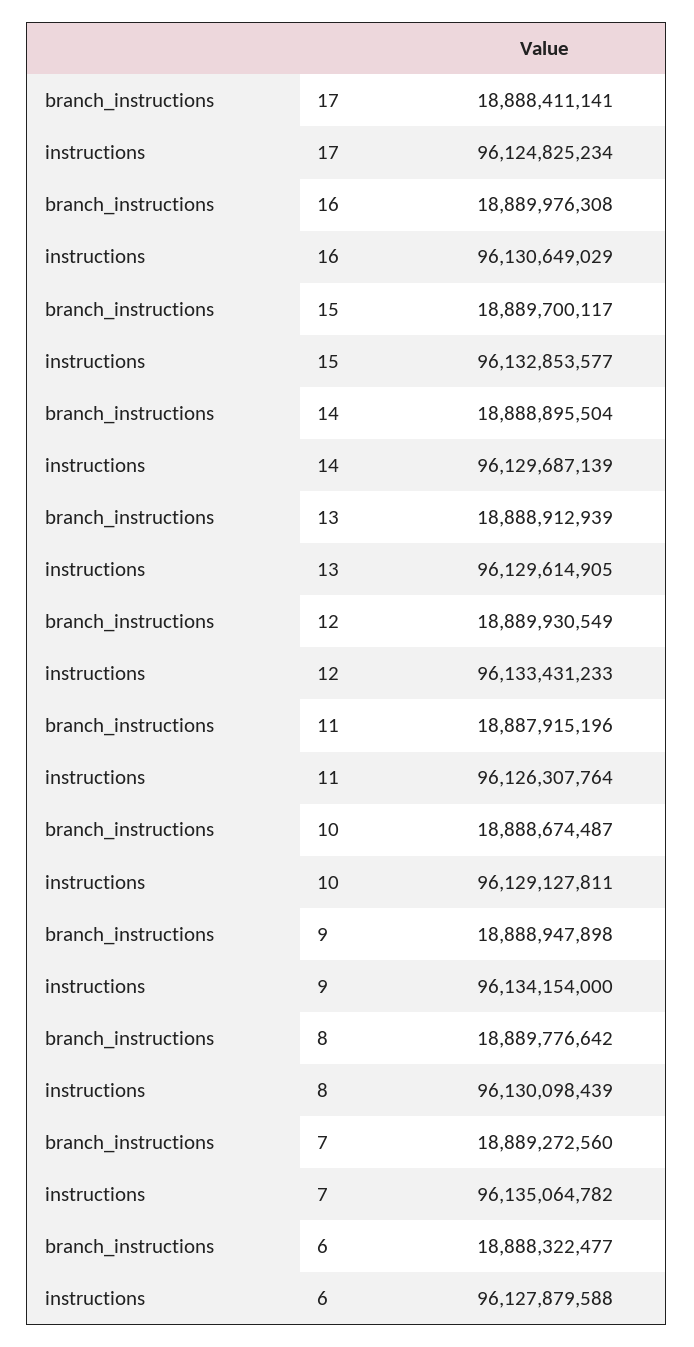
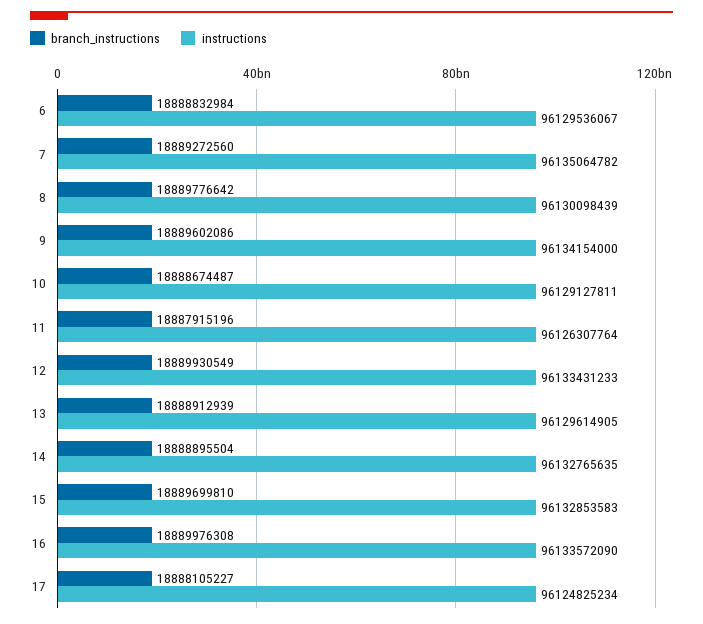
  {
    "branch_instructions": {
-     "17": 18888411141,
+     "17": 18888105227,
      "16": 18889976308,
-     "15": 18889700117,
+     "15": 18889699810,
      "14": 18888895504,
      "13": 18888912939,
      "12": 18889930549,
      "11": 18887915196,
      "10": 18888674487,
-     "9": 18888947898,
+     "9": 18889602086,
      "8": 18889776642,
      "7": 18889272560,
-     "6": 18888322477
+     "6": 18888832984
    },
    "instructions": {
      "17": 96124825234,
-     "16": 96130649029,
+     "16": 96133572090,
-     "15": 96132853577,
+     "15": 96132853583,
-     "14": 96129687139,
+     "14": 96132765635,
      "13": 96129614905,
      "12": 96133431233,
      "11": 96126307764,
      "10": 96129127811,
      "9": 96134154000,
      "8": 96130098439,
      "7": 96135064782,
-     "6": 96127879588
+     "6": 96129536067
    }
  }

